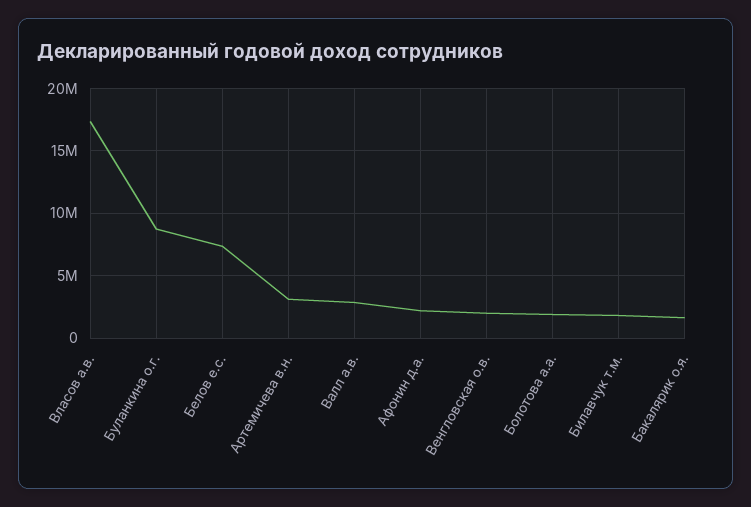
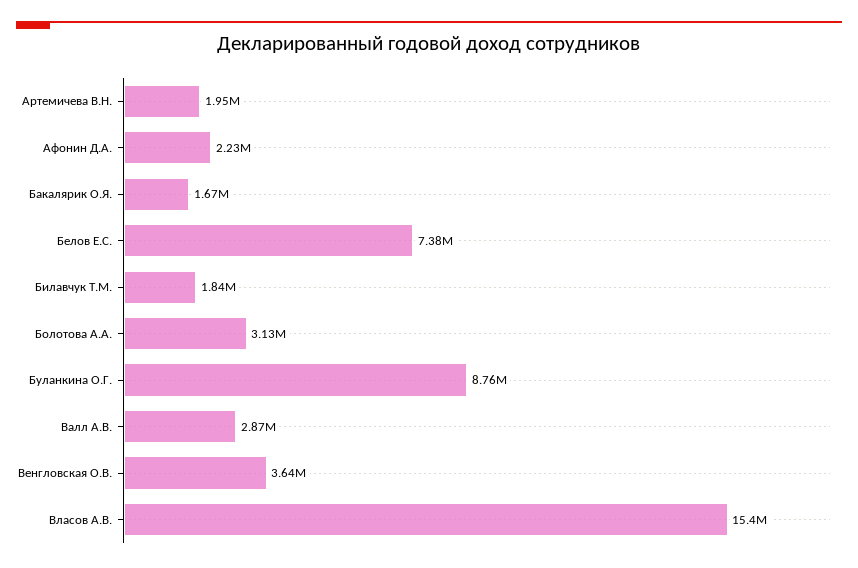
  {
-   "Власов а.в.": 17500000,
+   "Власов а.в.": 15400000,
    "Буланкина о.г.": 8760000,
    "Белов е.с.": 7380000,
-   "Артемичева в.н.": 3000000,
+   "Артемичева в.н.": 1950000,
    "Валл а.в.": 2870000,
    "Афонин д.а.": 2230000,
-   "Венгловская о.в.": 2000000,
+   "Венгловская о.в.": 3640000,
-   "Болотова а.а.": 2000000,
+   "Болотова а.а.": 3130000,
    "Билавчук т.м.": 1840000,
    "Бакалярик о.я.": 1670000
  }

